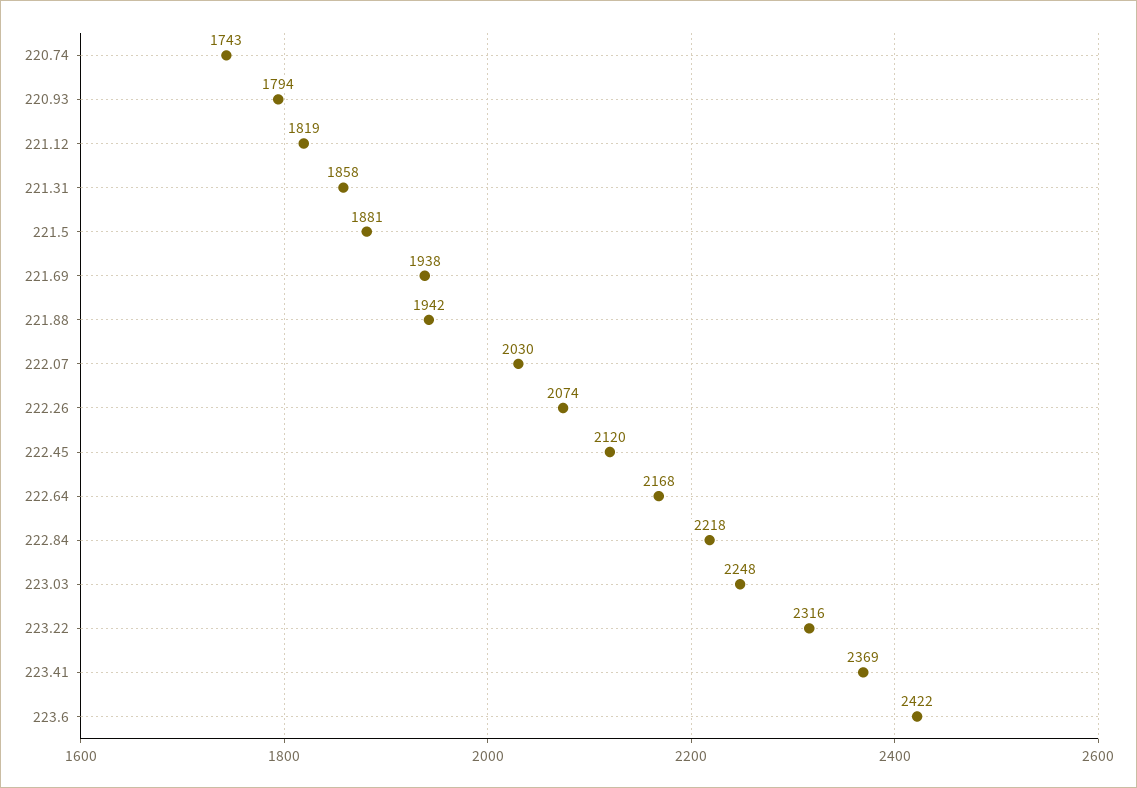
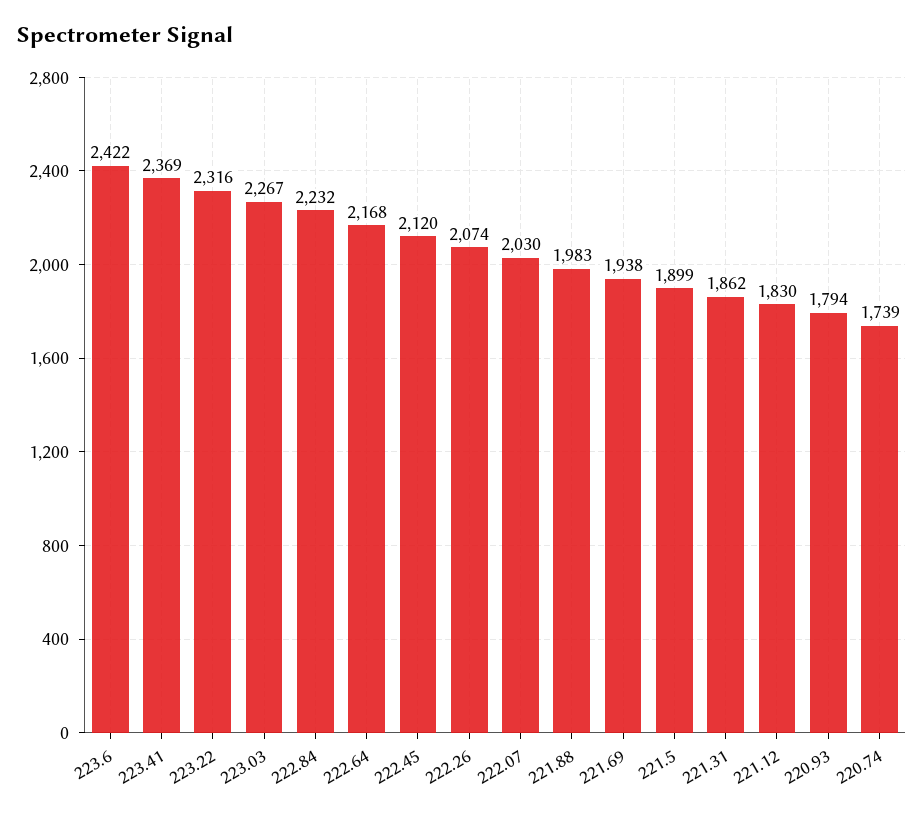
  {
-   "220.74": 1743,
+   "220.74": 1739,
    "220.93": 1794,
-   "221.12": 1819,
+   "221.12": 1830,
-   "221.31": 1858,
+   "221.31": 1862,
-   "221.5": 1881,
+   "221.5": 1899,
    "221.69": 1938,
-   "221.88": 1942,
+   "221.88": 1983,
    "222.07": 2030,
    "222.26": 2074,
    "222.45": 2120,
    "222.64": 2168,
-   "222.84": 2218,
+   "222.84": 2232,
-   "223.03": 2248,
+   "223.03": 2267,
    "223.22": 2316,
    "223.41": 2369,
    "223.6": 2422
  }

